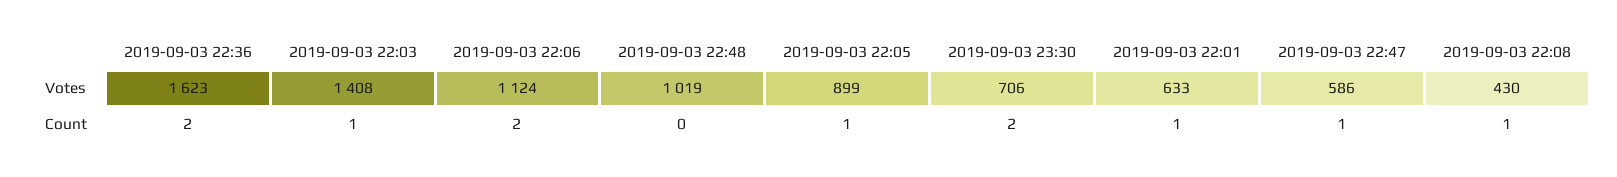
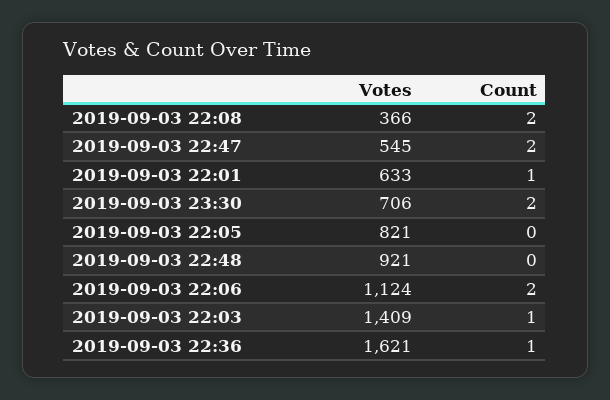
  {
    "2019-09-03 22:36": {
-     "Votes": 1623,
+     "Votes": 1621,
-     "Count": 2
+     "Count": 1
    },
    "2019-09-03 22:03": {
-     "Votes": 1408,
+     "Votes": 1409,
      "Count": 1
    },
    "2019-09-03 22:06": {
      "Votes": 1124,
      "Count": 2
    },
    "2019-09-03 22:48": {
-     "Votes": 1019,
+     "Votes": 921,
      "Count": 0
    },
    "2019-09-03 22:05": {
-     "Votes": 899,
+     "Votes": 821,
-     "Count": 1
+     "Count": 0
    },
    "2019-09-03 23:30": {
      "Votes": 706,
      "Count": 2
    },
    "2019-09-03 22:01": {
      "Votes": 633,
      "Count": 1
    },
    "2019-09-03 22:47": {
-     "Votes": 586,
+     "Votes": 545,
-     "Count": 1
+     "Count": 2
    },
    "2019-09-03 22:08": {
-     "Votes": 430,
+     "Votes": 366,
-     "Count": 1
+     "Count": 2
    }
  }

